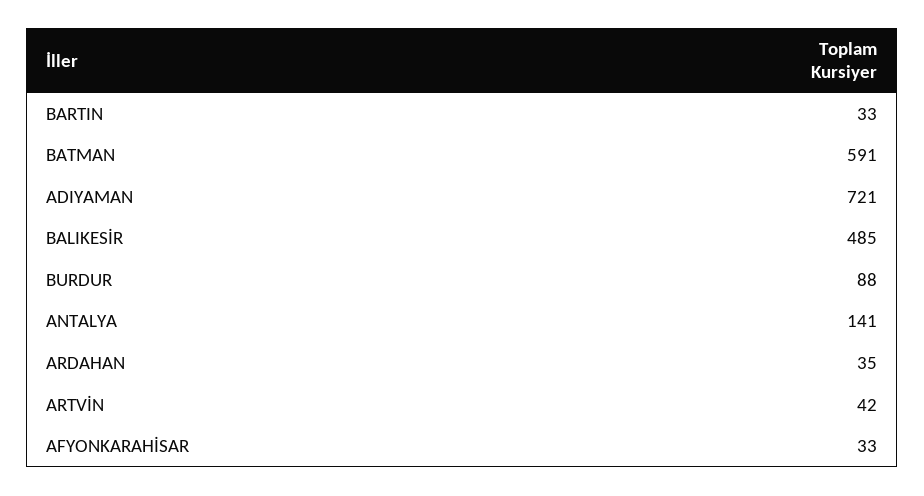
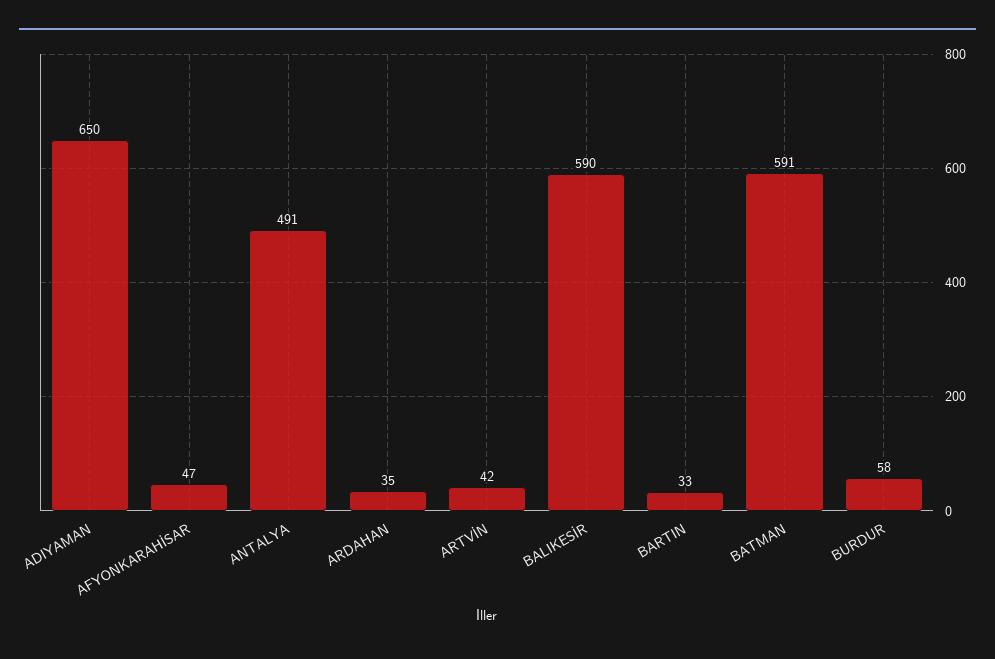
  {
    "BARTIN": 33,
    "BATMAN": 591,
-   "ADIYAMAN": 721,
+   "ADIYAMAN": 650,
-   "BALIKESİR": 485,
+   "BALIKESİR": 590,
-   "BURDUR": 88,
+   "BURDUR": 58,
-   "ANTALYA": 141,
+   "ANTALYA": 491,
    "ARDAHAN": 35,
    "ARTVİN": 42,
-   "AFYONKARAHİSAR": 33
+   "AFYONKARAHİSAR": 47
  }

